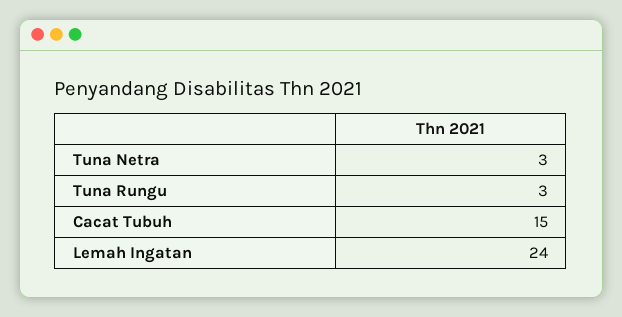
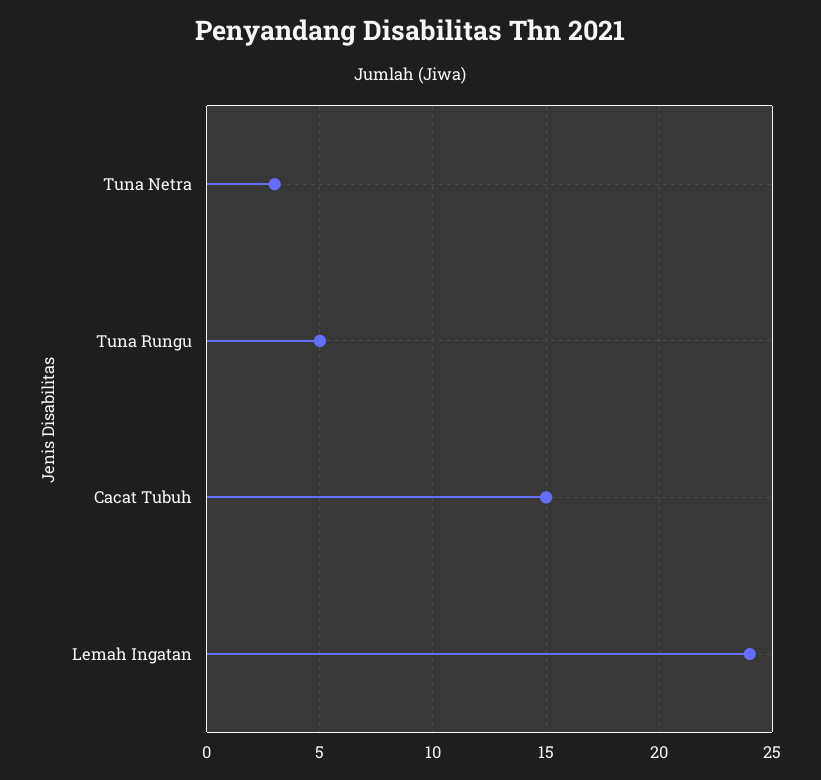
  {
    "Tuna Netra": 3,
-   "Tuna Rungu": 3,
+   "Tuna Rungu": 5,
    "Cacat Tubuh": 15,
    "Lemah Ingatan": 24
  }

